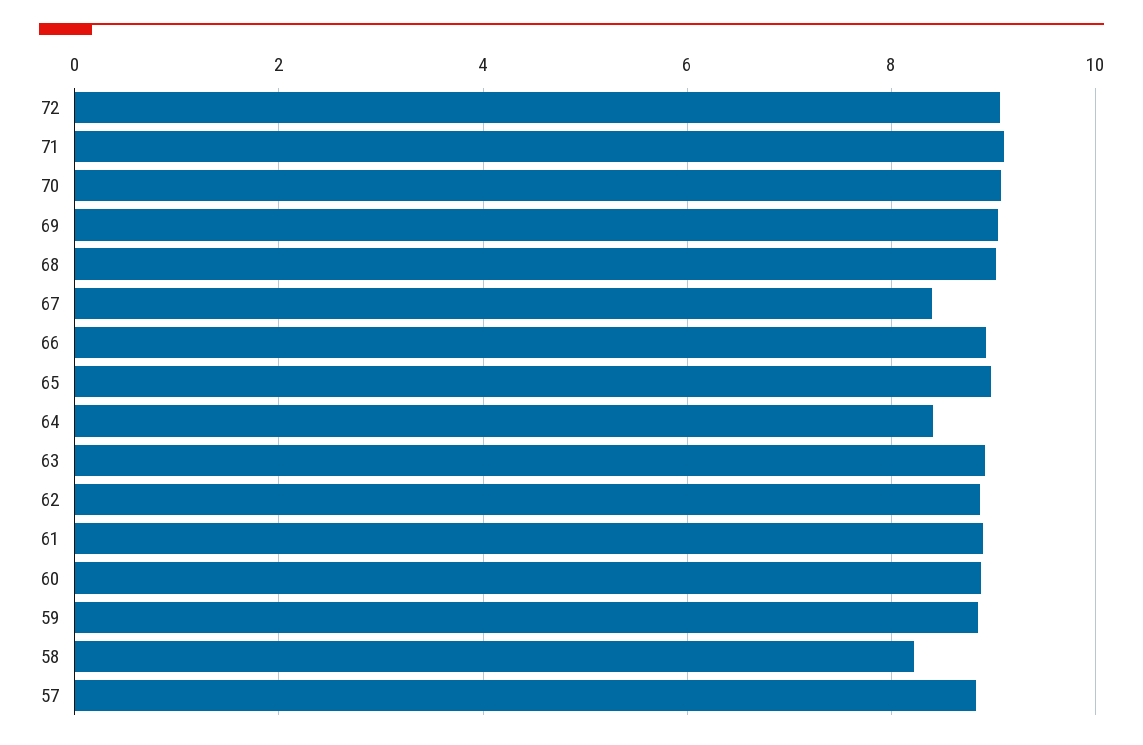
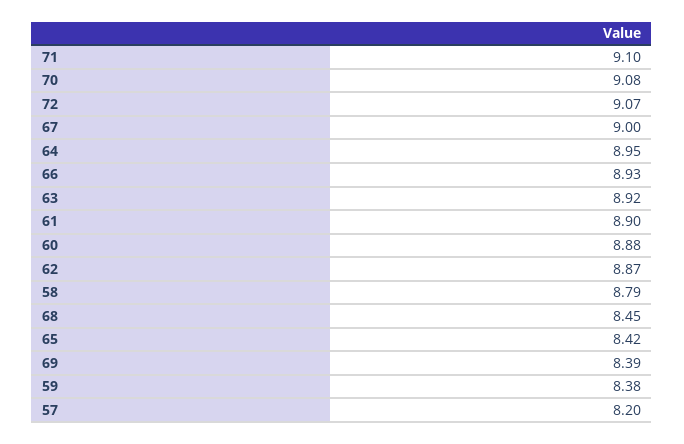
  {
    "72": 9.07,
    "71": 9.1,
    "70": 9.08,
-   "69": 9,
+   "69": 8.39,
-   "68": 9,
+   "68": 8.45,
-   "67": 8.4,
+   "67": 9,
    "66": 8.93,
-   "65": 9,
+   "65": 8.42,
-   "64": 8.4,
+   "64": 8.95,
    "63": 8.92,
    "62": 8.87,
    "61": 8.9,
    "60": 8.88,
-   "59": 8.8,
+   "59": 8.38,
-   "58": 8.2,
+   "58": 8.79,
-   "57": 8.8
+   "57": 8.2
  }

